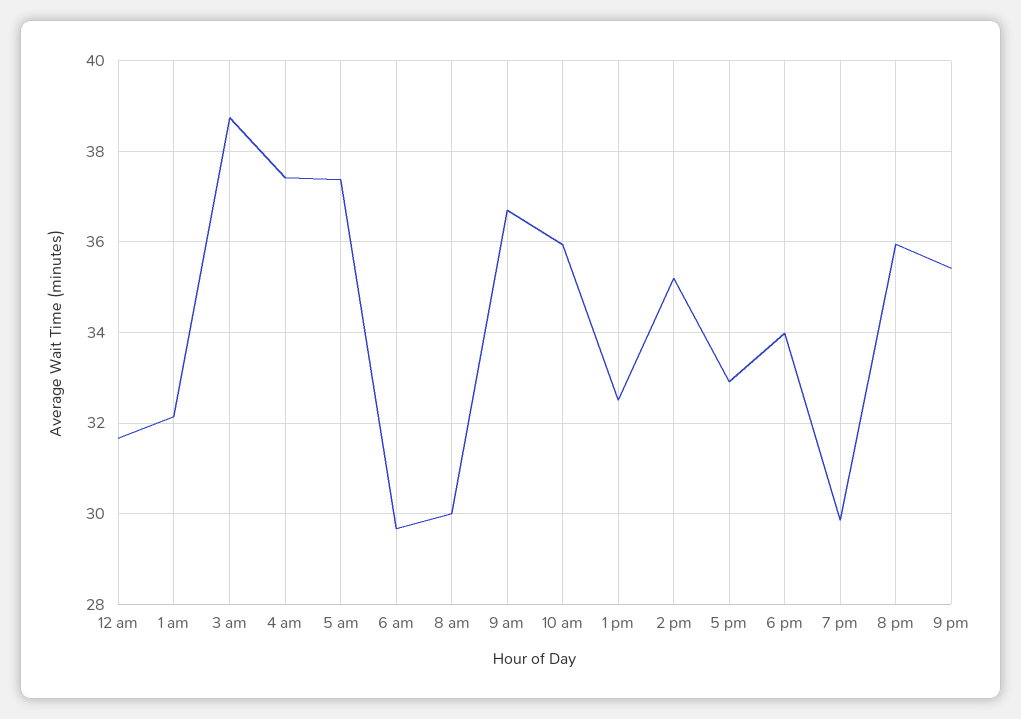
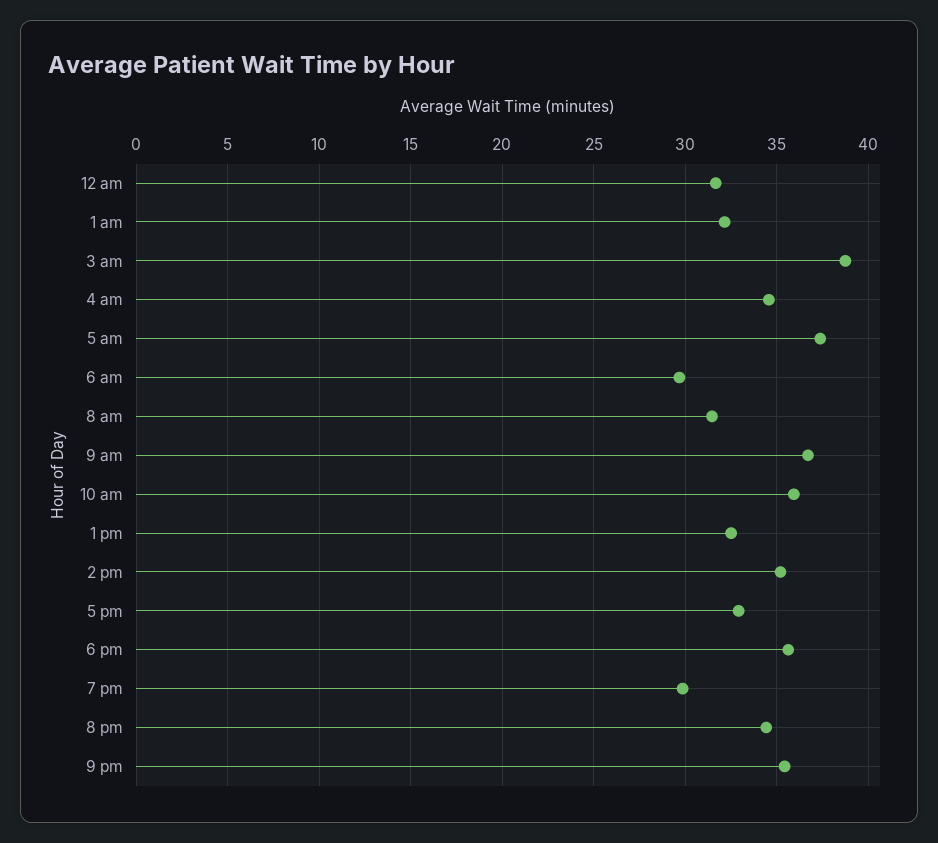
  {
    "12 am": 31.6,
    "1 am": 32.2,
    "3 am": 38.8,
-   "4 am": 37.4,
+   "4 am": 34.5,
    "5 am": 37.4,
    "6 am": 29.6,
-   "8 am": 30,
+   "8 am": 31.5,
    "9 am": 36.8,
    "10 am": 36,
    "1 pm": 32.6,
    "2 pm": 35.2,
    "5 pm": 33,
-   "6 pm": 34,
+   "6 pm": 35.5,
    "7 pm": 29.8,
-   "8 pm": 36,
+   "8 pm": 34.5,
    "9 pm": 35.4
  }

